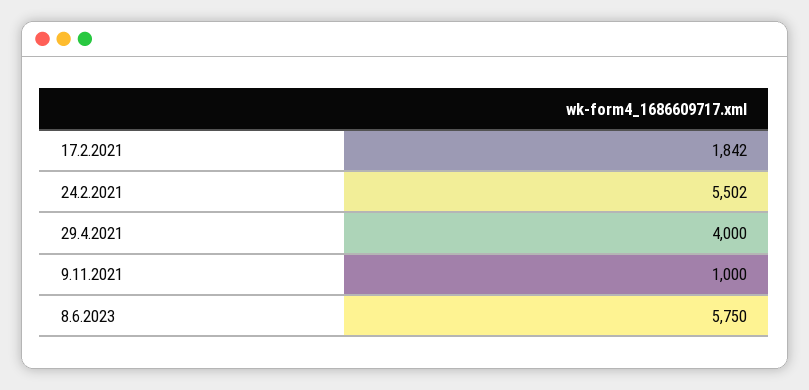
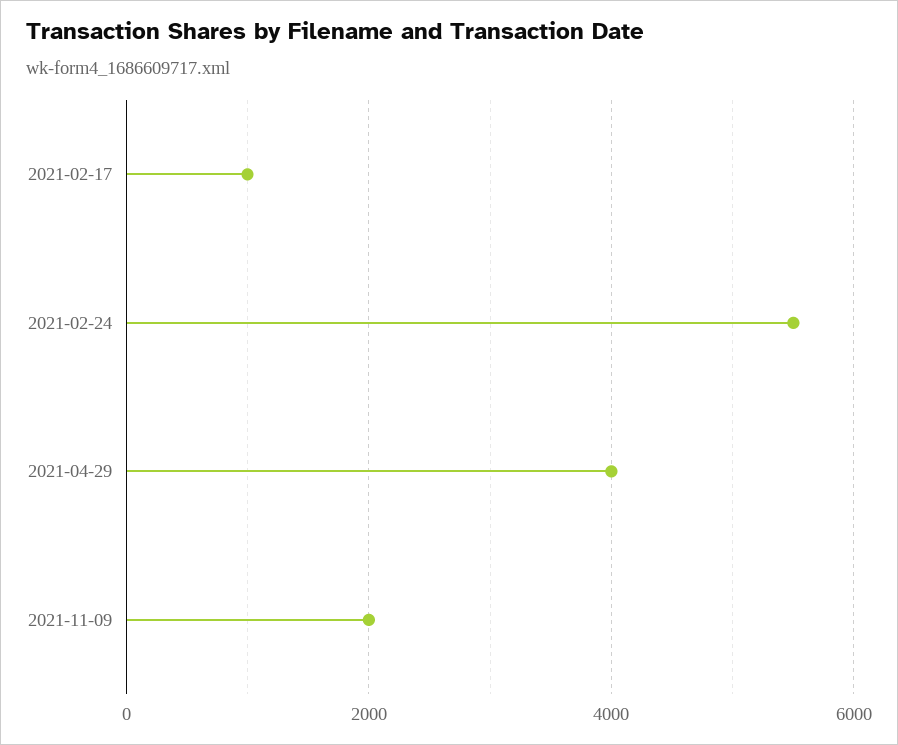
  {
-   "17.2.2021": 1842,
+   "17.2.2021": 1000,
    "24.2.2021": 5502,
    "29.4.2021": 4000,
-   "9.11.2021": 1000,
+   "9.11.2021": 2000
-   "8.6.2023": 5750
  }

